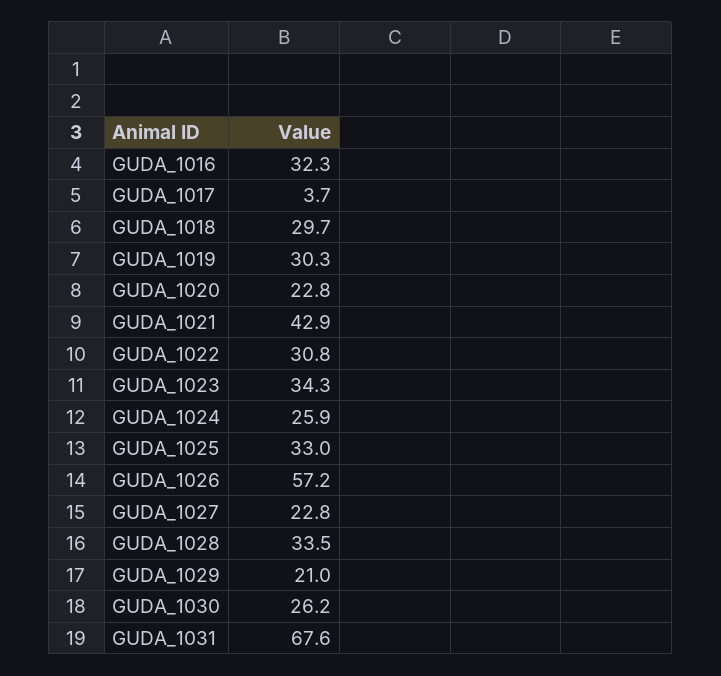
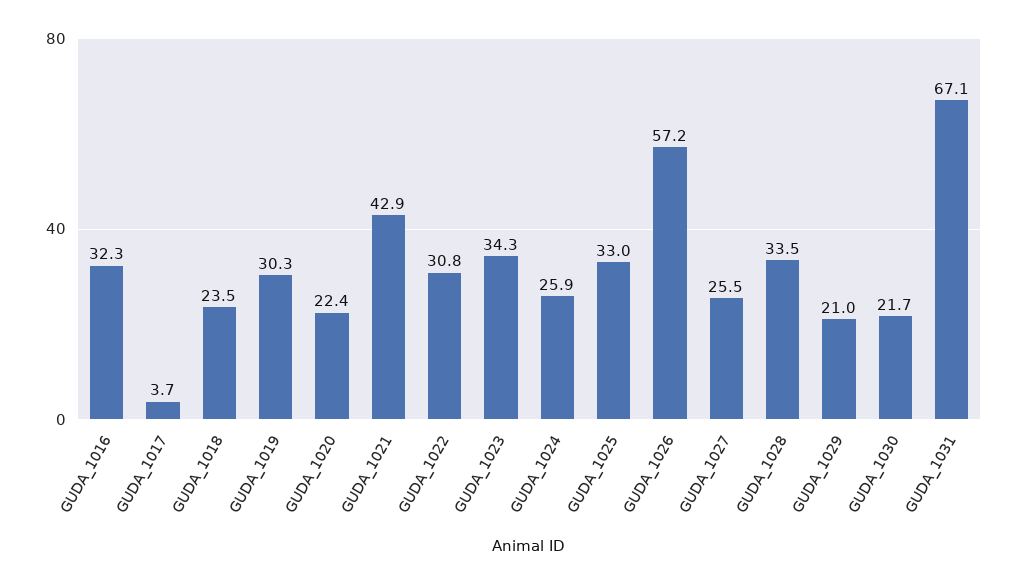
  {
    "GUDA_1016": 32.3,
    "GUDA_1017": 3.7,
-   "GUDA_1018": 29.7,
+   "GUDA_1018": 23.5,
    "GUDA_1019": 30.3,
-   "GUDA_1020": 22.8,
+   "GUDA_1020": 22.4,
    "GUDA_1021": 42.9,
    "GUDA_1022": 30.8,
    "GUDA_1023": 34.3,
    "GUDA_1024": 25.9,
    "GUDA_1025": 33,
    "GUDA_1026": 57.2,
-   "GUDA_1027": 22.8,
+   "GUDA_1027": 25.5,
    "GUDA_1028": 33.5,
    "GUDA_1029": 21,
-   "GUDA_1030": 26.2,
+   "GUDA_1030": 21.7,
-   "GUDA_1031": 67.6
+   "GUDA_1031": 67.1
  }

